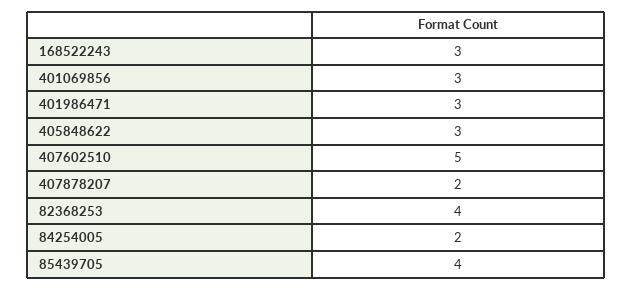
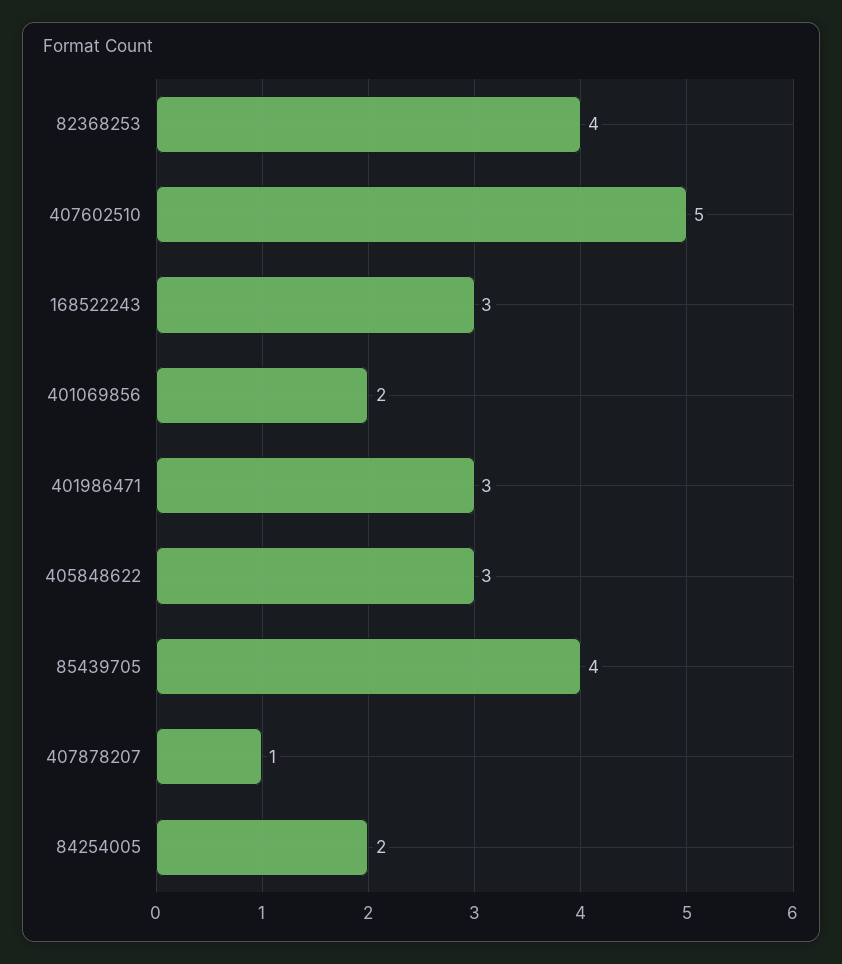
  {
    "168522243": 3,
-   "401069856": 3,
+   "401069856": 2,
    "401986471": 3,
    "405848622": 3,
    "407602510": 5,
-   "407878207": 2,
+   "407878207": 1,
    "82368253": 4,
    "84254005": 2,
    "85439705": 4
  }

